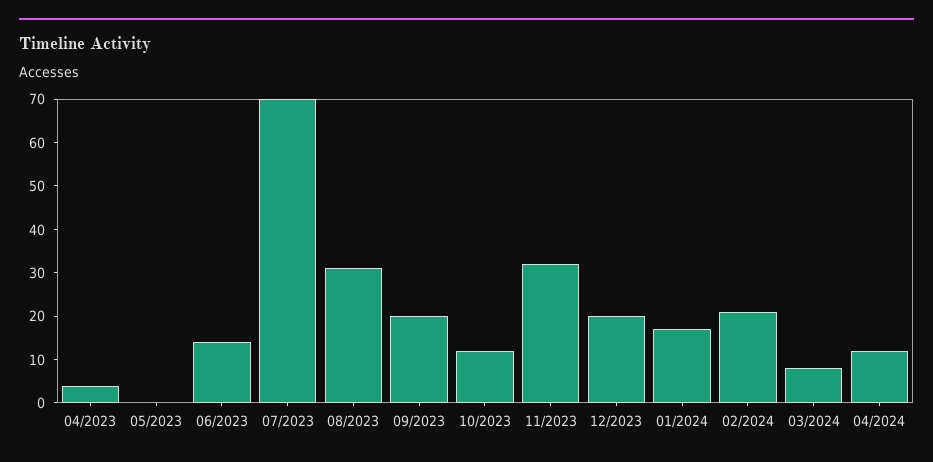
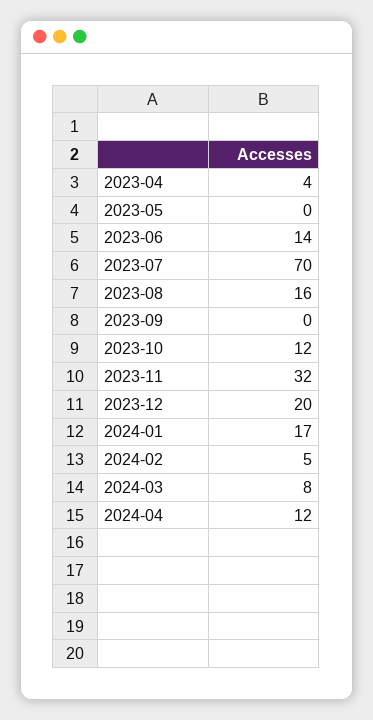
  {
    "04/2023": 4,
    "05/2023": 0,
    "06/2023": 14,
    "07/2023": 70,
-   "08/2023": 30,
+   "08/2023": 16,
-   "09/2023": 20,
+   "09/2023": 0,
    "10/2023": 12,
    "11/2023": 32,
    "12/2023": 20,
    "01/2024": 17,
-   "02/2024": 20,
+   "02/2024": 5,
    "03/2024": 8,
    "04/2024": 12
  }

